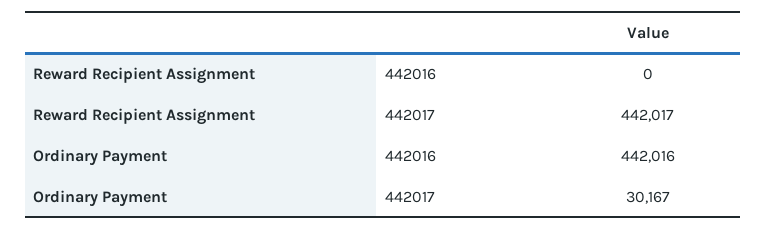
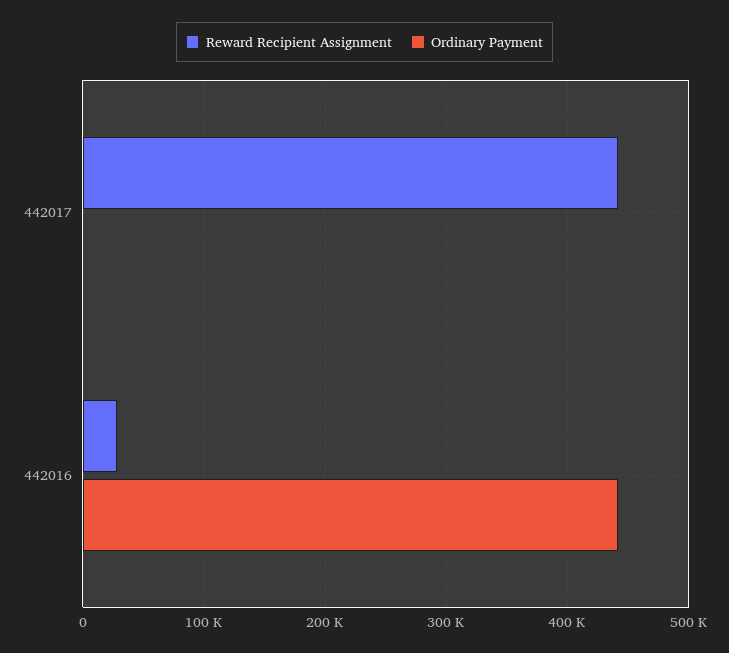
  {
    "Reward Recipient Assignment": {
-     "442016": 0,
+     "442016": 30000,
      "442017": 442017
    },
    "Ordinary Payment": {
      "442016": 442016,
-     "442017": 30167
+     "442017": 0
    }
  }

